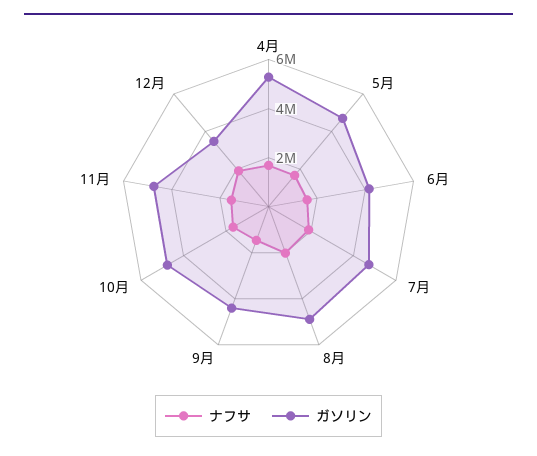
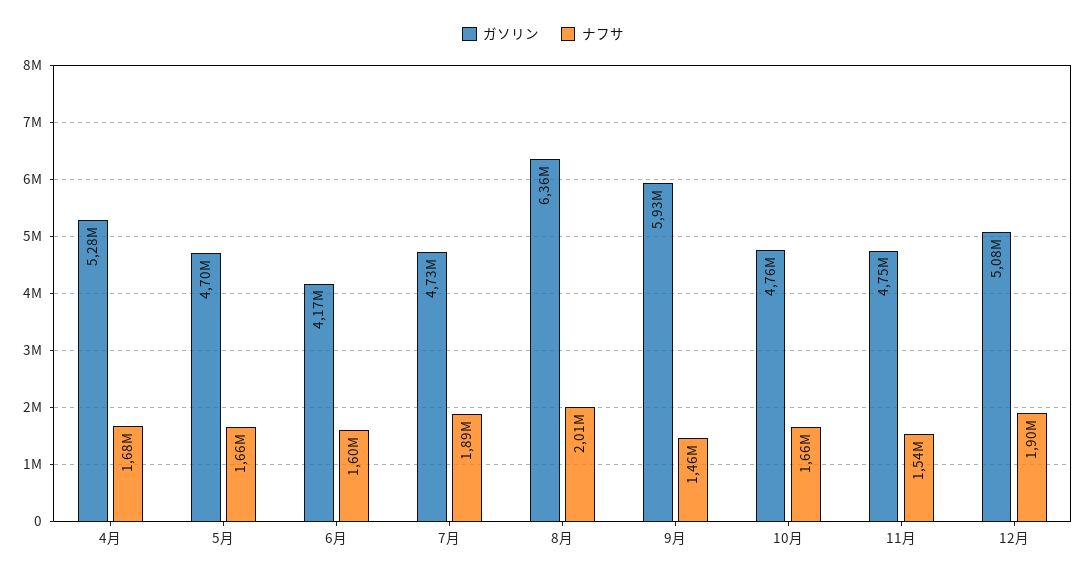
  {
    "ナフサ": {
      "4月": 1680000,
      "5月": 1660000,
      "6月": 1600000,
      "7月": 1890000,
      "8月": 2010000,
      "9月": 1460000,
      "10月": 1660000,
      "11月": 1540000,
      "12月": 1900000
    },
    "ガソリン": {
      "4月": 5280000,
      "5月": 4700000,
      "6月": 4170000,
      "7月": 4730000,
-     "8月": 5000000,
+     "8月": 6360000,
-     "9月": 4500000,
+     "9月": 5930000,
      "10月": 4760000,
      "11月": 4750000,
-     "12月": 3500000
+     "12月": 5080000
    }
  }

